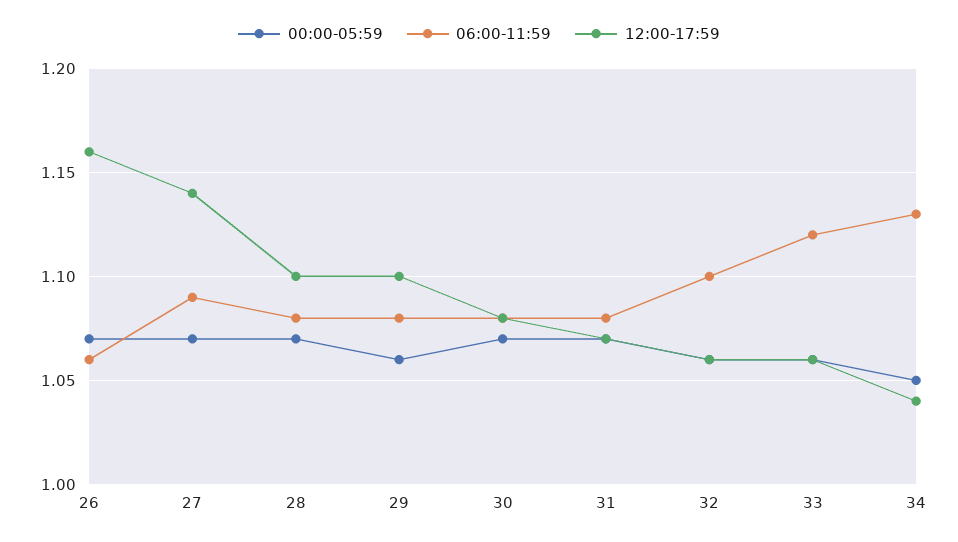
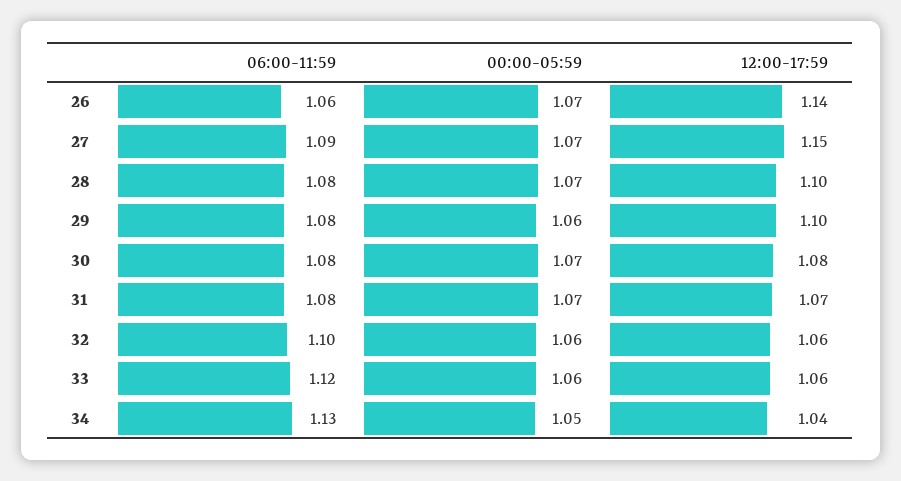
  {
    "00:00-05:59": {
      "26": 1.07,
      "27": 1.07,
      "28": 1.07,
      "29": 1.06,
      "30": 1.07,
      "31": 1.07,
      "32": 1.06,
      "33": 1.06,
      "34": 1.05
    },
    "06:00-11:59": {
      "26": 1.06,
      "27": 1.09,
      "28": 1.08,
      "29": 1.08,
      "30": 1.08,
      "31": 1.08,
      "32": 1.1,
      "33": 1.12,
      "34": 1.13
    },
    "12:00-17:59": {
-     "26": 1.16,
+     "26": 1.14,
-     "27": 1.14,
+     "27": 1.15,
      "28": 1.1,
      "29": 1.1,
      "30": 1.08,
      "31": 1.07,
      "32": 1.06,
      "33": 1.06,
      "34": 1.04
    }
  }

